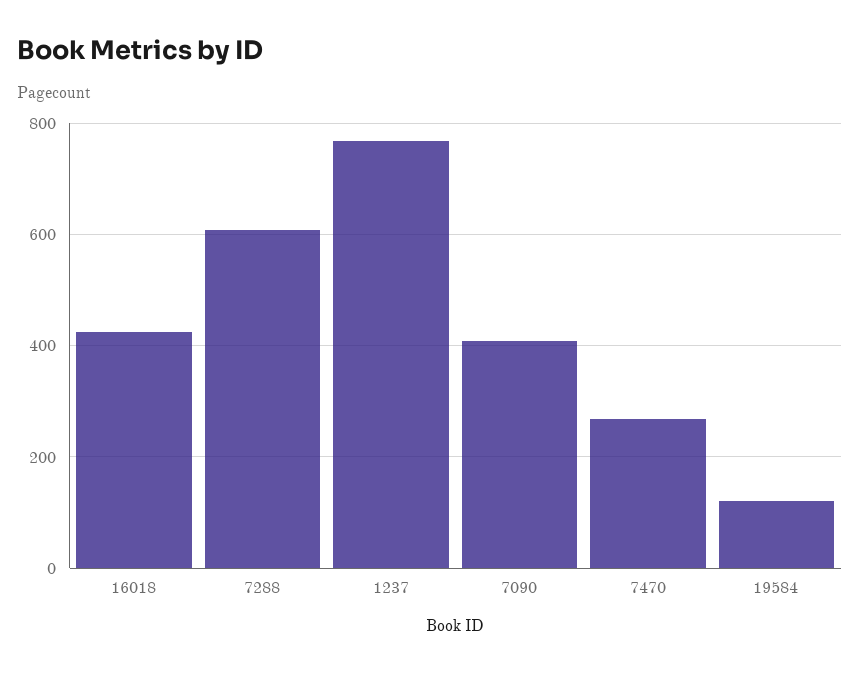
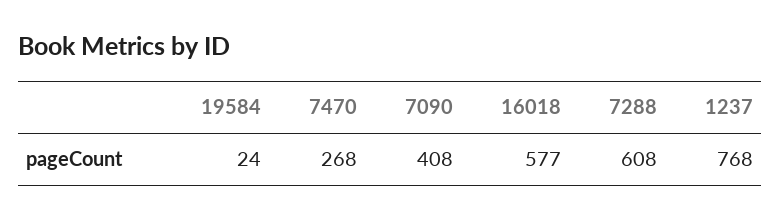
  {
-   "16018": 420,
+   "16018": 577,
    "7288": 608,
    "1237": 768,
    "7090": 408,
    "7470": 268,
-   "19584": 120
+   "19584": 24
  }

